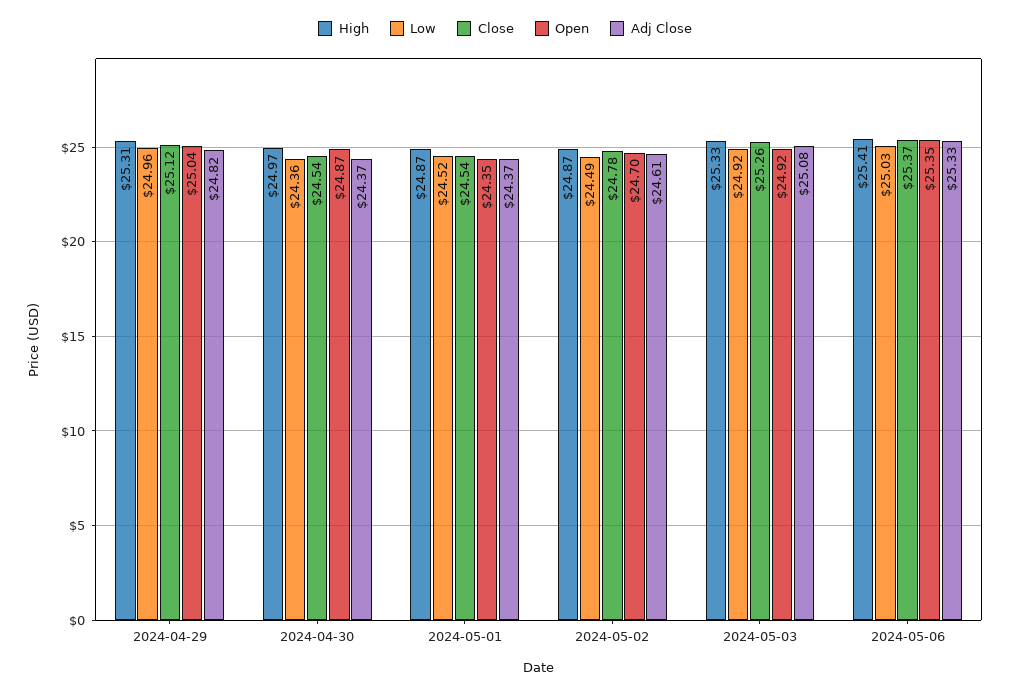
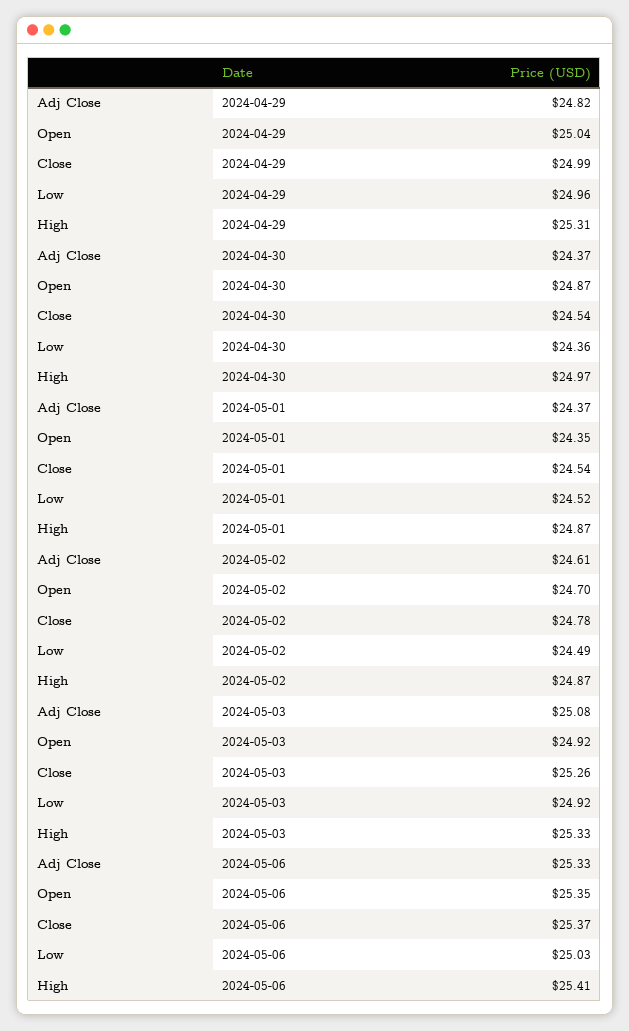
  {
    "High": {
      "2024-04-29": 25.31,
      "2024-04-30": 24.97,
      "2024-05-01": 24.87,
      "2024-05-02": 24.87,
      "2024-05-03": 25.33,
      "2024-05-06": 25.41
    },
    "Low": {
      "2024-04-29": 24.96,
      "2024-04-30": 24.36,
      "2024-05-01": 24.52,
      "2024-05-02": 24.49,
      "2024-05-03": 24.92,
      "2024-05-06": 25.03
    },
    "Close": {
-     "2024-04-29": 25.12,
+     "2024-04-29": 24.99,
      "2024-04-30": 24.54,
      "2024-05-01": 24.54,
      "2024-05-02": 24.78,
      "2024-05-03": 25.26,
      "2024-05-06": 25.37
    },
    "Open": {
      "2024-04-29": 25.04,
      "2024-04-30": 24.87,
      "2024-05-01": 24.35,
      "2024-05-02": 24.7,
      "2024-05-03": 24.92,
      "2024-05-06": 25.35
    },
    "Adj Close": {
      "2024-04-29": 24.82,
      "2024-04-30": 24.37,
      "2024-05-01": 24.37,
      "2024-05-02": 24.61,
      "2024-05-03": 25.08,
      "2024-05-06": 25.33
    }
  }

